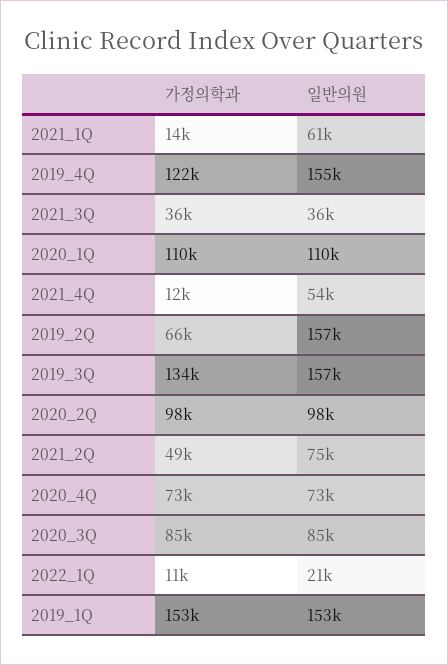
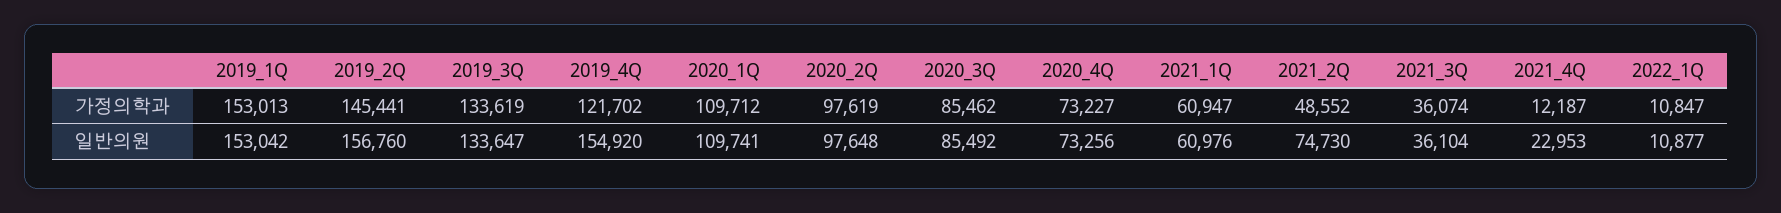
  {
    "가정의학과": {
-     "2021_1Q": 14000,
+     "2021_1Q": 60947,
      "2019_4Q": 121702,
      "2021_3Q": 36074,
      "2020_1Q": 109712,
      "2021_4Q": 12187,
-     "2019_2Q": 66000,
+     "2019_2Q": 145441,
      "2019_3Q": 133619,
      "2020_2Q": 97619,
      "2021_2Q": 48552,
      "2020_4Q": 73227,
      "2020_3Q": 85462,
      "2022_1Q": 10847,
      "2019_1Q": 153013
    },
    "일반의원": {
      "2021_1Q": 60976,
      "2019_4Q": 154920,
      "2021_3Q": 36104,
      "2020_1Q": 109741,
-     "2021_4Q": 54000,
+     "2021_4Q": 22953,
      "2019_2Q": 156760,
-     "2019_3Q": 157000,
+     "2019_3Q": 133647,
      "2020_2Q": 97648,
      "2021_2Q": 74730,
      "2020_4Q": 73256,
      "2020_3Q": 85492,
-     "2022_1Q": 21000,
+     "2022_1Q": 10877,
      "2019_1Q": 153042
    }
  }

